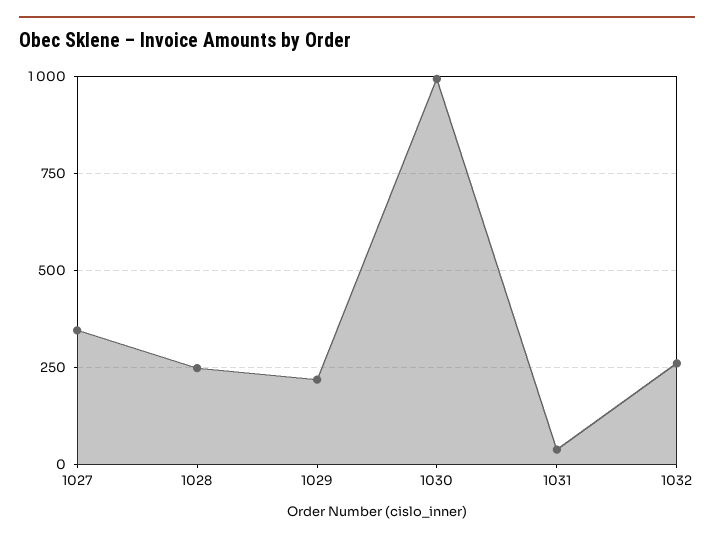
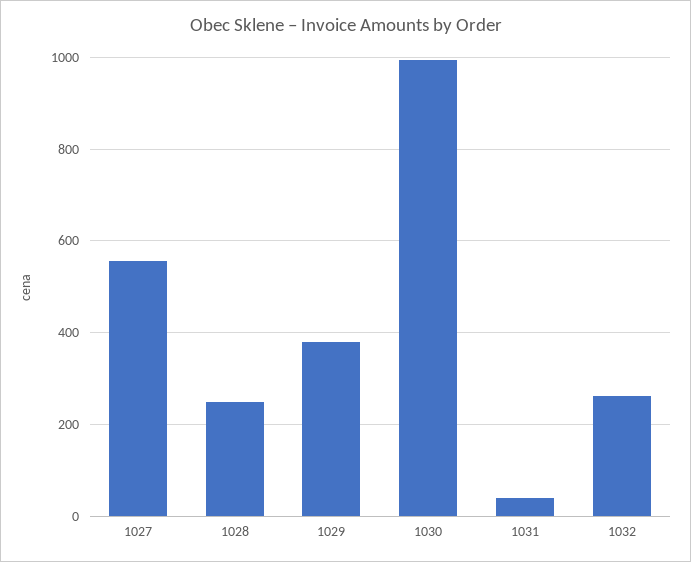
  {
-   "1027": 350,
+   "1027": 560,
    "1028": 240,
-   "1029": 225,
+   "1029": 380,
    "1030": 1000,
    "1031": 40,
    "1032": 260
  }

